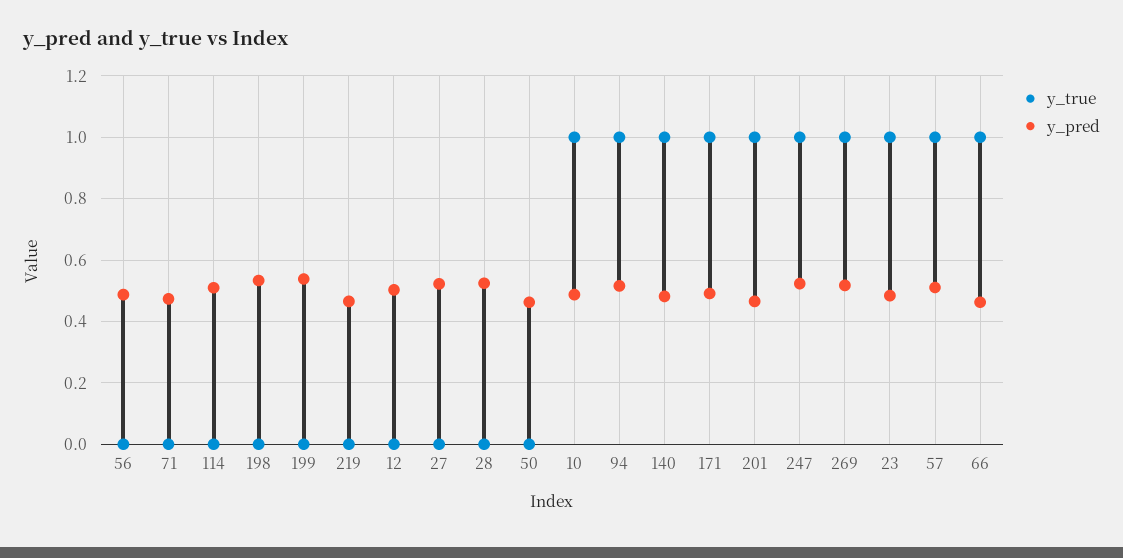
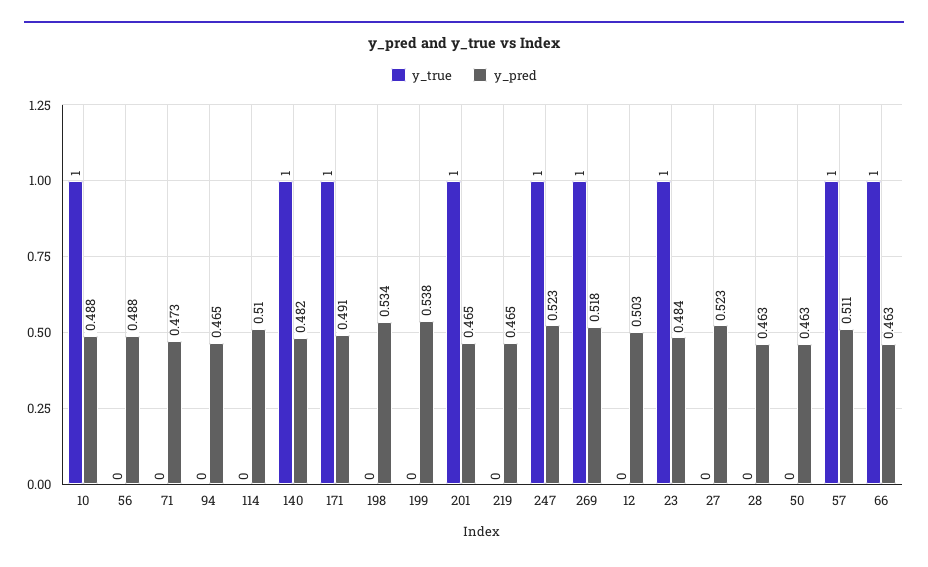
  {
    "y_true": {
      "56": 0,
      "71": 0,
      "114": 0,
      "198": 0,
      "199": 0,
      "219": 0,
      "12": 0,
      "27": 0,
      "28": 0,
      "50": 0,
      "10": 1,
-     "94": 1,
+     "94": 0,
      "140": 1,
      "171": 1,
      "201": 1,
      "247": 1,
      "269": 1,
      "23": 1,
      "57": 1,
      "66": 1
    },
    "y_pred": {
      "56": 0.488,
      "71": 0.473,
      "114": 0.51,
      "198": 0.534,
      "199": 0.538,
      "219": 0.465,
      "12": 0.503,
      "27": 0.523,
-     "28": 0.52,
+     "28": 0.463,
      "50": 0.463,
      "10": 0.488,
-     "94": 0.52,
+     "94": 0.465,
      "140": 0.482,
      "171": 0.491,
      "201": 0.465,
      "247": 0.523,
      "269": 0.518,
      "23": 0.484,
      "57": 0.511,
      "66": 0.463
    }
  }

